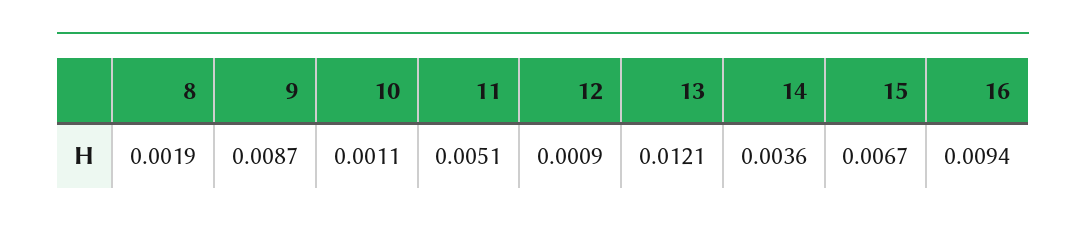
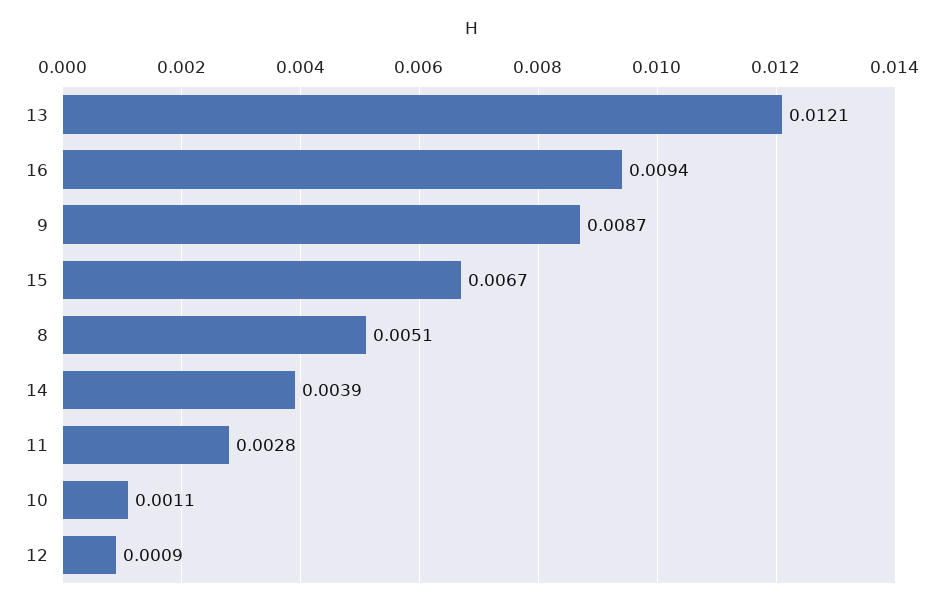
  {
-   "8": 0.0019,
+   "8": 0.0051,
    "9": 0.0087,
    "10": 0.0011,
-   "11": 0.0051,
+   "11": 0.0028,
    "12": 0.0009,
    "13": 0.0121,
-   "14": 0.0036,
+   "14": 0.0039,
    "15": 0.0067,
    "16": 0.0094
  }

